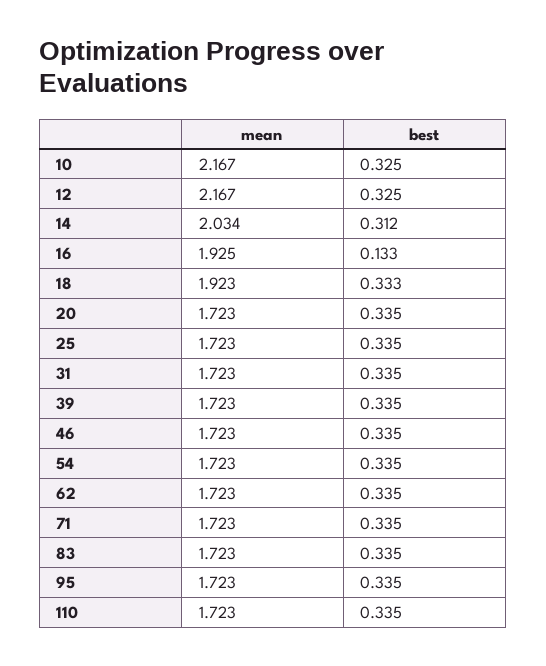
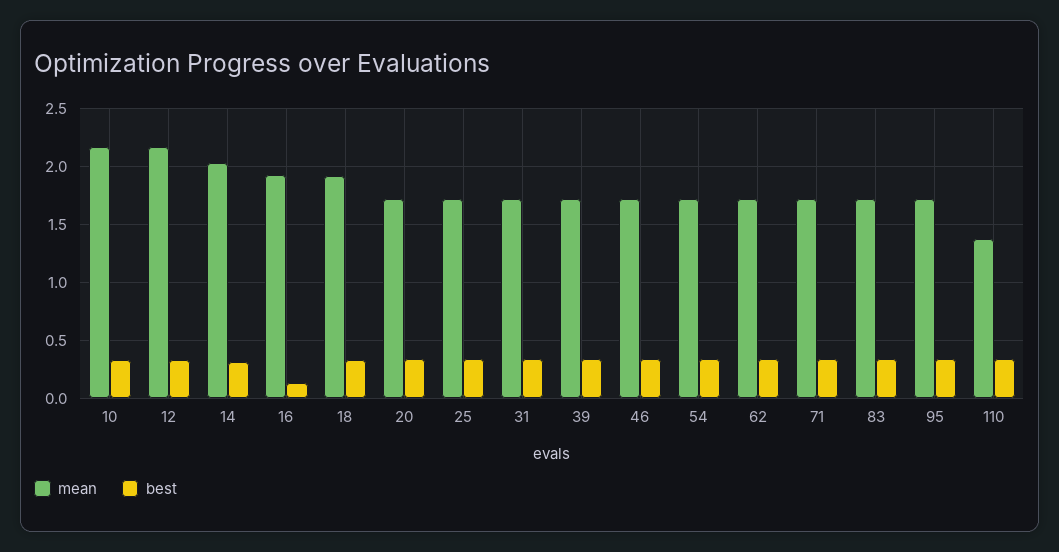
  {
    "mean": {
      "10": 2.167,
      "12": 2.167,
      "14": 2.034,
      "16": 1.925,
      "18": 1.923,
      "20": 1.723,
      "25": 1.723,
      "31": 1.723,
      "39": 1.723,
      "46": 1.723,
      "54": 1.723,
      "62": 1.723,
      "71": 1.723,
      "83": 1.723,
      "95": 1.723,
-     "110": 1.723
+     "110": 1.4
    },
    "best": {
      "10": 0.325,
      "12": 0.325,
      "14": 0.312,
      "16": 0.133,
      "18": 0.333,
      "20": 0.335,
      "25": 0.335,
      "31": 0.335,
      "39": 0.335,
      "46": 0.335,
      "54": 0.335,
      "62": 0.335,
      "71": 0.335,
      "83": 0.335,
      "95": 0.335,
      "110": 0.335
    }
  }

